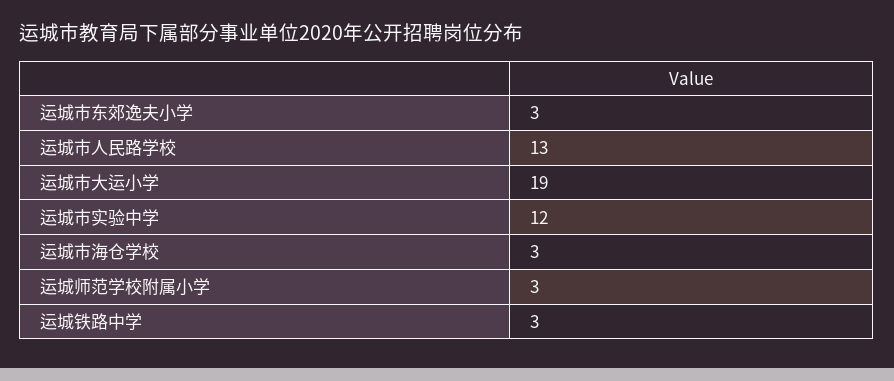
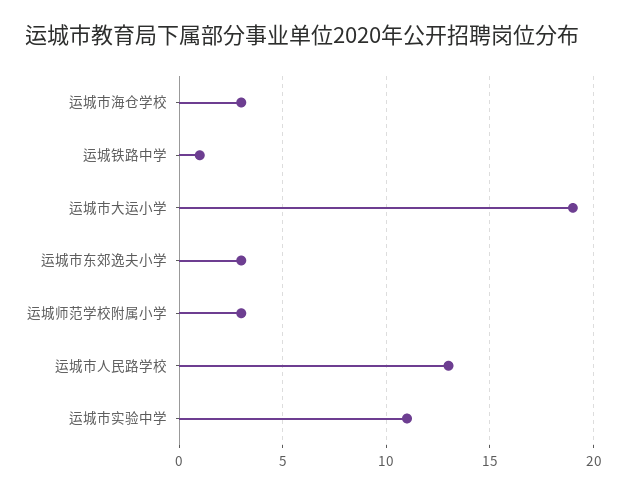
  {
    "运城市东郊逸夫小学": 3,
    "运城市人民路学校": 13,
    "运城市大运小学": 19,
-   "运城市实验中学": 12,
+   "运城市实验中学": 11,
    "运城市海仓学校": 3,
    "运城师范学校附属小学": 3,
-   "运城铁路中学": 3
+   "运城铁路中学": 1
  }

